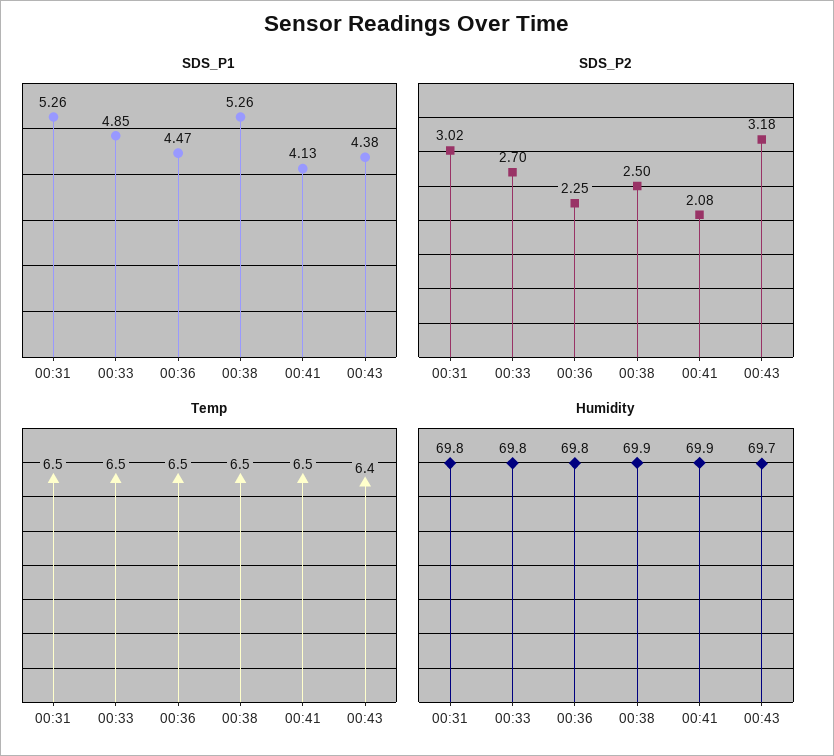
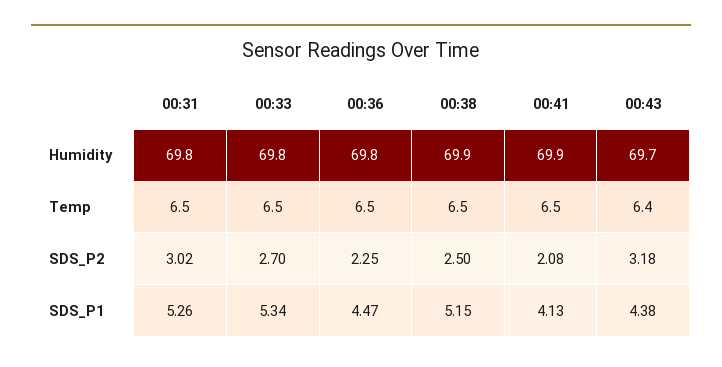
  {
    "SDS_P1": {
      "00:31": 5.26,
-     "00:33": 4.85,
+     "00:33": 5.34,
      "00:36": 4.47,
-     "00:38": 5.26,
+     "00:38": 5.15,
      "00:41": 4.13,
      "00:43": 4.38
    },
    "SDS_P2": {
      "00:31": 3.02,
      "00:33": 2.7,
      "00:36": 2.25,
      "00:38": 2.5,
      "00:41": 2.08,
      "00:43": 3.18
    },
    "Temp": {
      "00:31": 6.5,
      "00:33": 6.5,
      "00:36": 6.5,
      "00:38": 6.5,
      "00:41": 6.5,
      "00:43": 6.4
    },
    "Humidity": {
      "00:31": 69.8,
      "00:33": 69.8,
      "00:36": 69.8,
      "00:38": 69.9,
      "00:41": 69.9,
      "00:43": 69.7
    }
  }

